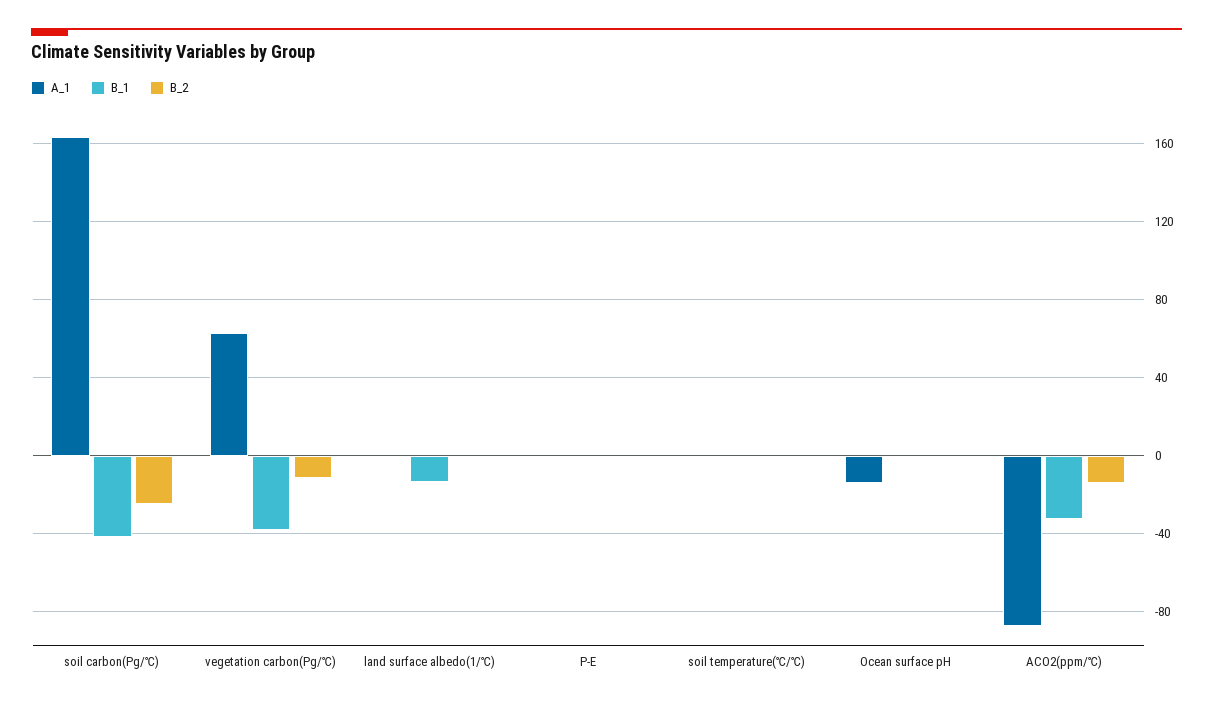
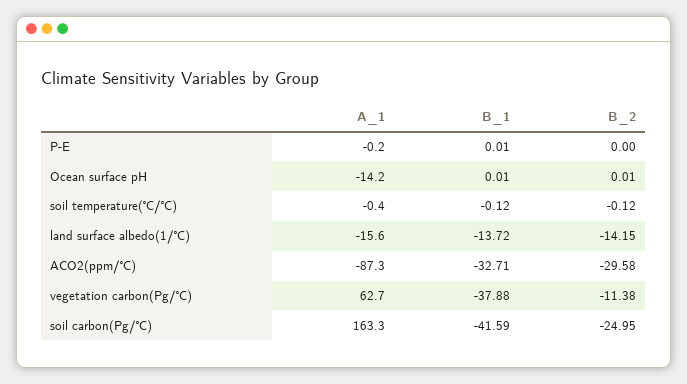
  {
    "A_1": {
      "soil carbon(Pg/℃)": 163.3,
      "vegetation carbon(Pg/℃)": 62.7,
-     "land surface albedo(1/℃)": 0,
+     "land surface albedo(1/℃)": -15.6,
      "P-E": -0.2,
      "soil temperature(℃/℃)": -0.4,
      "Ocean surface pH": -14.2,
      "ACO2(ppm/℃)": -87.3
    },
    "B_1": {
      "soil carbon(Pg/℃)": -41.59,
      "vegetation carbon(Pg/℃)": -37.88,
      "land surface albedo(1/℃)": -13.72,
      "P-E": 0.01,
      "soil temperature(℃/℃)": -0.12,
      "Ocean surface pH": 0.01,
      "ACO2(ppm/℃)": -32.71
    },
    "B_2": {
      "soil carbon(Pg/℃)": -24.95,
      "vegetation carbon(Pg/℃)": -11.38,
-     "land surface albedo(1/℃)": 0,
+     "land surface albedo(1/℃)": -14.15,
      "P-E": 0,
      "soil temperature(℃/℃)": -0.12,
      "Ocean surface pH": 0.01,
-     "ACO2(ppm/℃)": -15
+     "ACO2(ppm/℃)": -29.58
    }
  }

